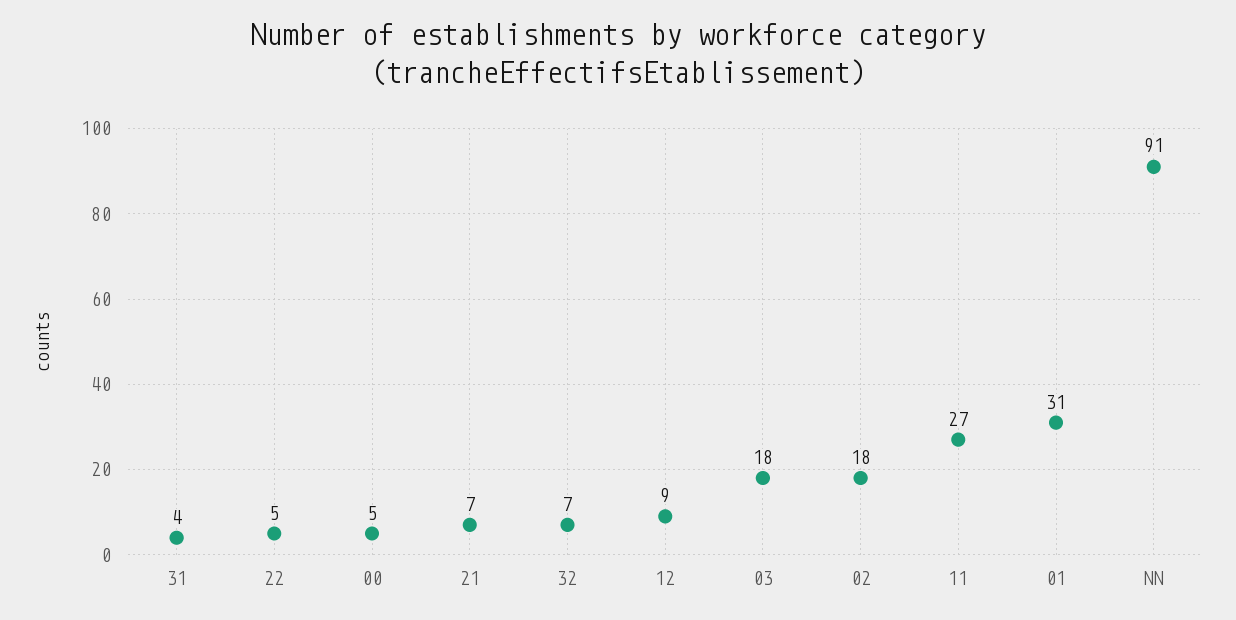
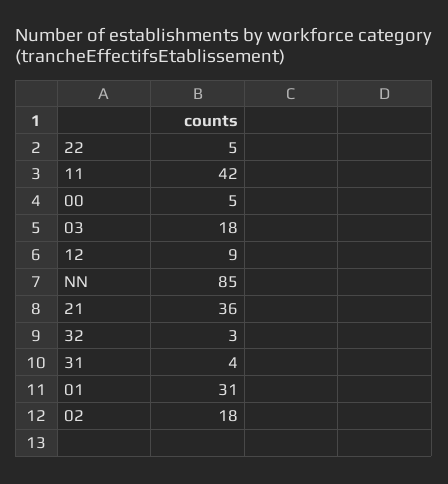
  {
    "31": 4,
    "22": 5,
    "00": 5,
-   "21": 7,
+   "21": 36,
-   "32": 7,
+   "32": 3,
    "12": 9,
    "03": 18,
    "02": 18,
-   "11": 27,
+   "11": 42,
    "01": 31,
-   "NN": 91
+   "NN": 85
  }

